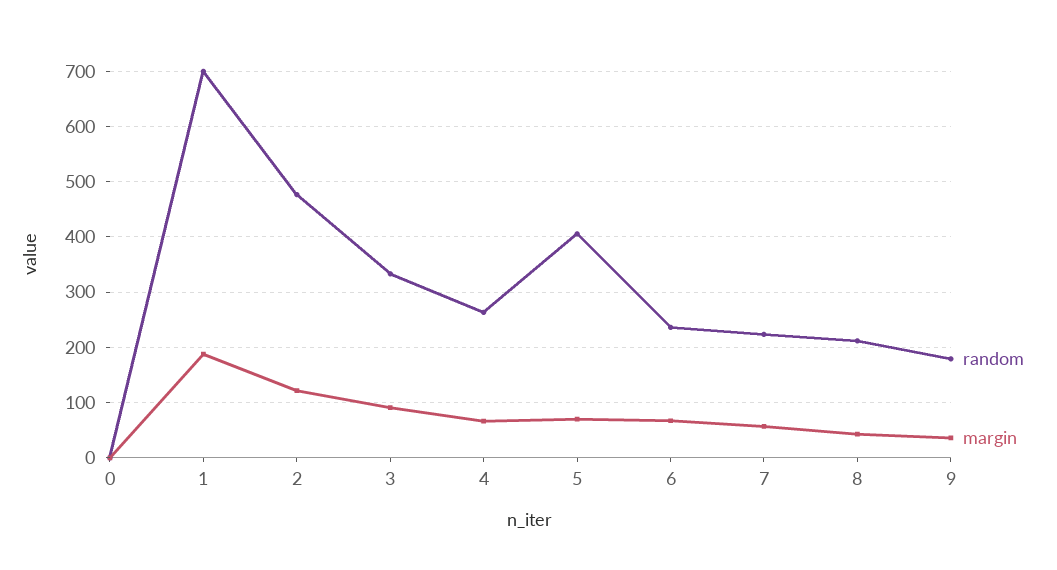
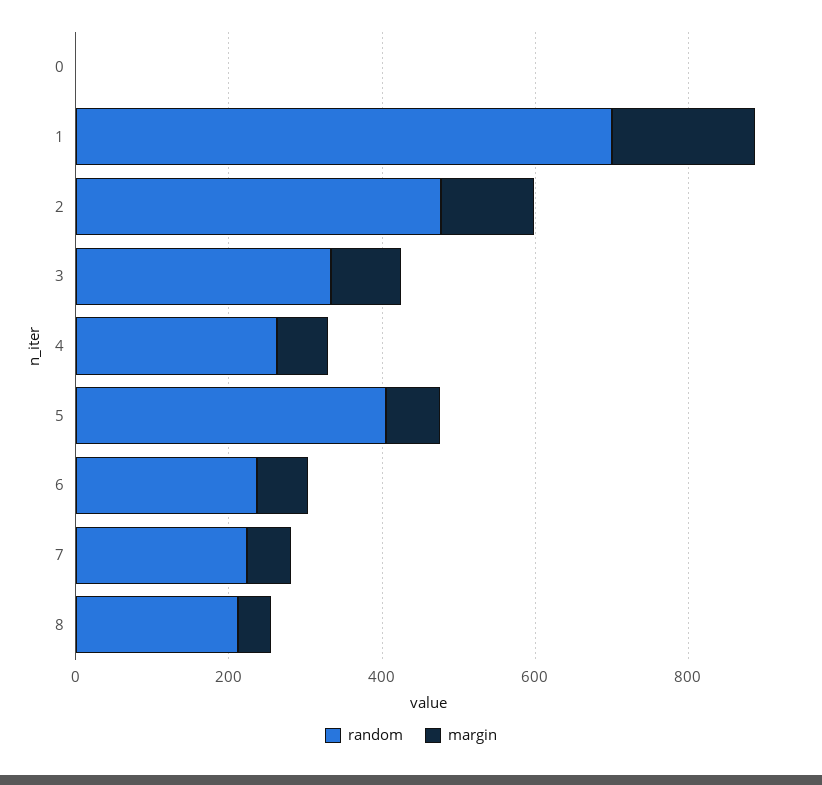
  {
    "random": {
      "0": 0,
      "1": 700,
      "2": 480,
      "3": 340,
      "4": 260,
      "5": 400,
      "6": 240,
      "7": 220,
-     "8": 220,
+     "8": 220
-     "9": 180
    },
    "margin": {
      "0": 0,
      "1": 180,
      "2": 120,
      "3": 100,
      "4": 60,
      "5": 80,
      "6": 60,
      "7": 60,
-     "8": 40,
+     "8": 40
-     "9": 40
    }
  }

